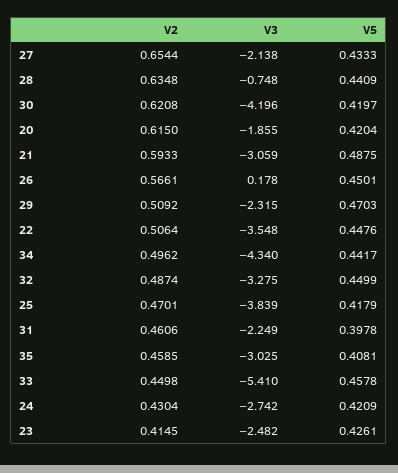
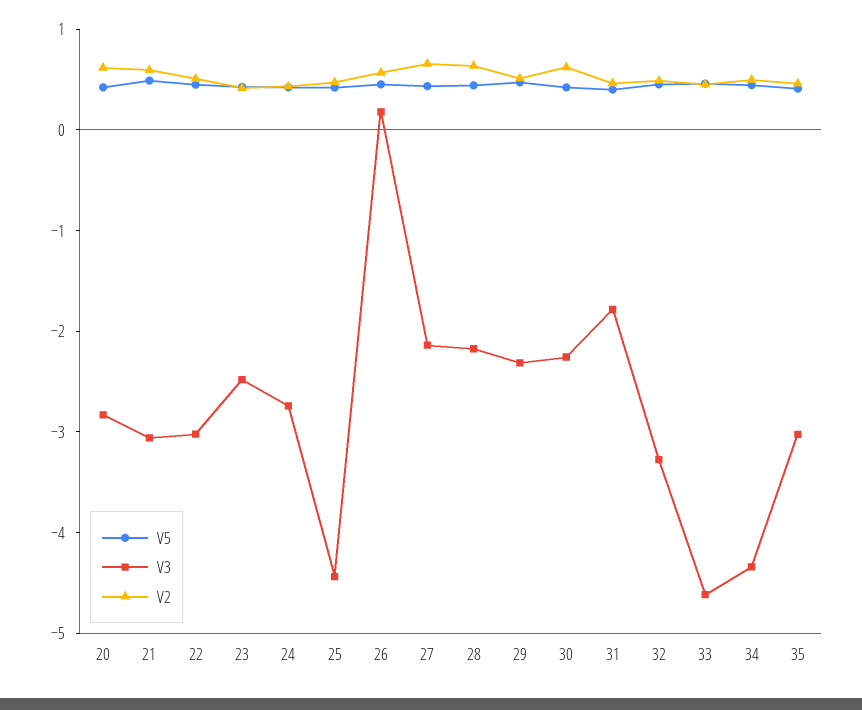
  {
    "V2": {
      "27": 0.6544,
      "28": 0.6348,
      "30": 0.6208,
      "20": 0.615,
      "21": 0.5933,
      "26": 0.5661,
      "29": 0.5092,
      "22": 0.5064,
      "34": 0.4962,
      "32": 0.4874,
      "25": 0.4701,
      "31": 0.4606,
      "35": 0.4585,
      "33": 0.4498,
      "24": 0.4304,
      "23": 0.4145
    },
    "V3": {
      "27": -2.138,
-     "28": -0.748,
+     "28": -2.2,
-     "30": -4.196,
+     "30": -2.2,
-     "20": -1.855,
+     "20": -2.8,
      "21": -3.059,
      "26": 0.178,
      "29": -2.315,
-     "22": -3.548,
+     "22": -3,
      "34": -4.34,
      "32": -3.275,
-     "25": -3.839,
+     "25": -4.4,
-     "31": -2.249,
+     "31": -1.8,
      "35": -3.025,
-     "33": -5.41,
+     "33": -4.6,
      "24": -2.742,
      "23": -2.482
    },
    "V5": {
      "27": 0.4333,
      "28": 0.4409,
      "30": 0.4197,
      "20": 0.4204,
      "21": 0.4875,
      "26": 0.4501,
      "29": 0.4703,
      "22": 0.4476,
      "34": 0.4417,
      "32": 0.4499,
      "25": 0.4179,
      "31": 0.3978,
      "35": 0.4081,
      "33": 0.4578,
      "24": 0.4209,
      "23": 0.4261
    }
  }

